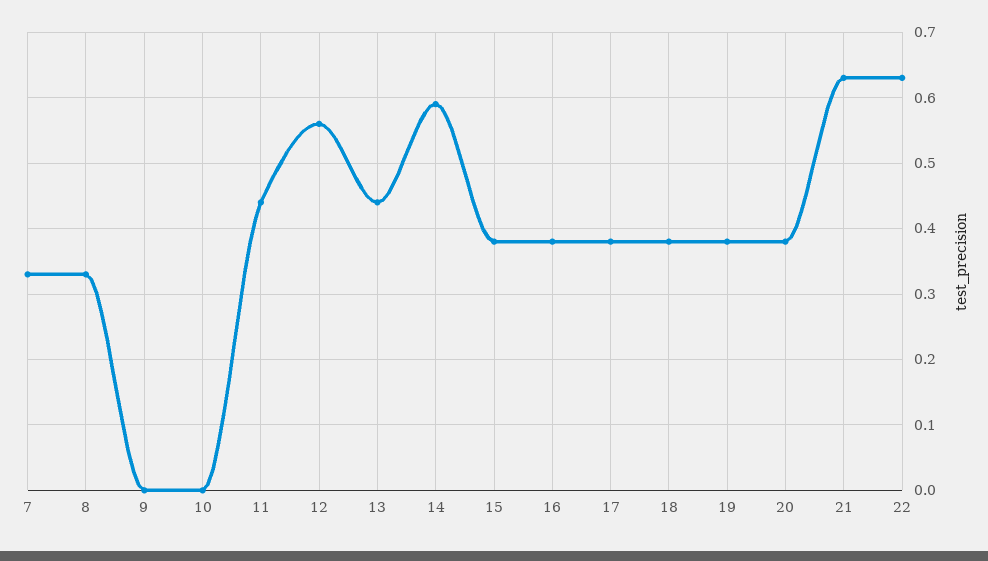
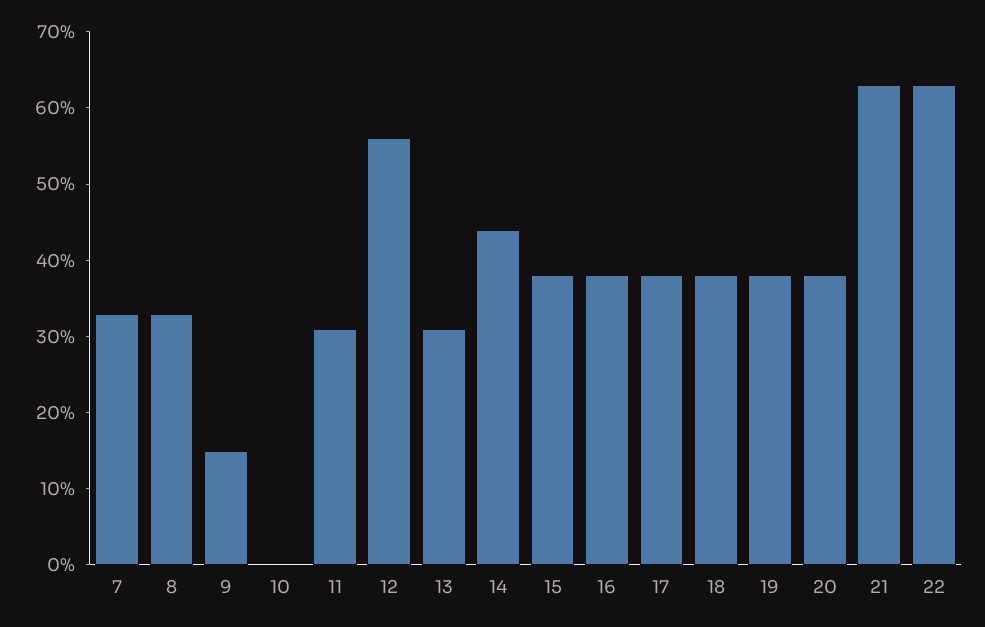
  {
    "7": 0.33,
    "8": 0.33,
-   "9": 0,
+   "9": 0.15,
    "10": 0,
-   "11": 0.44,
+   "11": 0.3,
    "12": 0.56,
-   "13": 0.44,
+   "13": 0.3,
-   "14": 0.59,
+   "14": 0.45,
    "15": 0.38,
    "16": 0.38,
    "17": 0.38,
    "18": 0.38,
    "19": 0.38,
    "20": 0.38,
    "21": 0.63,
    "22": 0.63
  }

